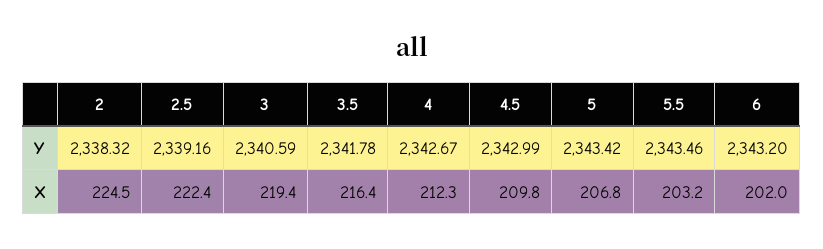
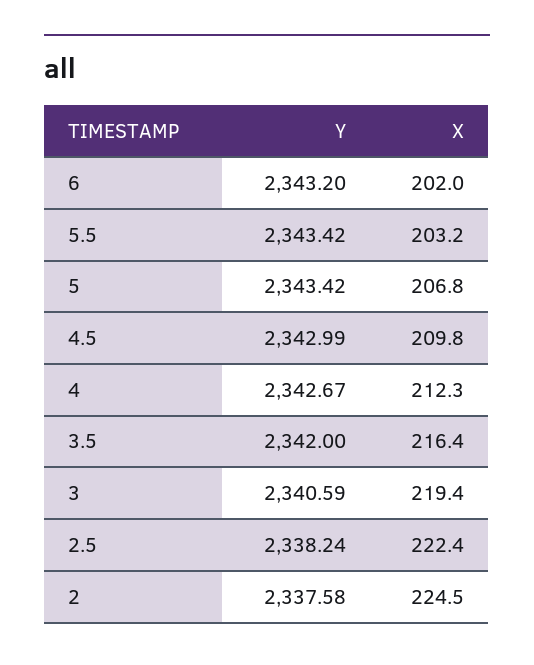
  {
    "2": {
-     "Y": 2338.32,
+     "Y": 2337.58,
      "X": 224.5
    },
    "2.5": {
-     "Y": 2339.16,
+     "Y": 2338.24,
      "X": 222.4
    },
    "3": {
      "Y": 2340.59,
      "X": 219.4
    },
    "3.5": {
-     "Y": 2341.78,
+     "Y": 2342,
      "X": 216.4
    },
    "4": {
      "Y": 2342.67,
      "X": 212.3
    },
    "4.5": {
      "Y": 2342.99,
      "X": 209.8
    },
    "5": {
      "Y": 2343.42,
      "X": 206.8
    },
    "5.5": {
-     "Y": 2343.46,
+     "Y": 2343.42,
      "X": 203.2
    },
    "6": {
      "Y": 2343.2,
      "X": 202
    }
  }

